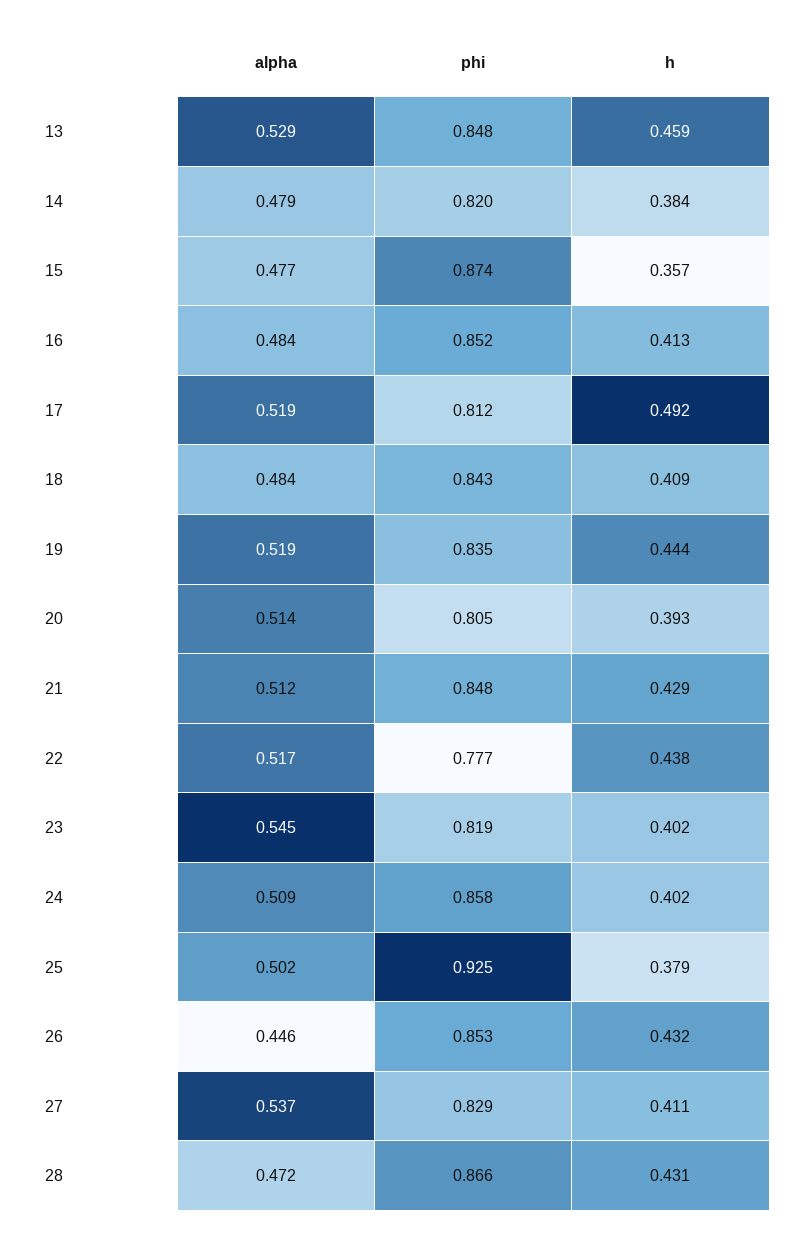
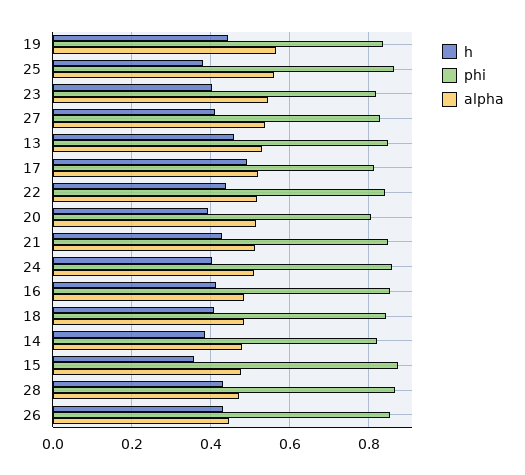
  {
    "alpha": {
      "13": 0.529,
      "14": 0.479,
      "15": 0.477,
      "16": 0.484,
      "17": 0.519,
      "18": 0.484,
-     "19": 0.519,
+     "19": 0.56,
      "20": 0.514,
      "21": 0.512,
      "22": 0.517,
      "23": 0.545,
      "24": 0.509,
-     "25": 0.502,
+     "25": 0.56,
      "26": 0.446,
      "27": 0.537,
      "28": 0.472
    },
    "phi": {
      "13": 0.848,
      "14": 0.82,
      "15": 0.874,
      "16": 0.852,
      "17": 0.812,
      "18": 0.843,
      "19": 0.835,
      "20": 0.805,
      "21": 0.848,
-     "22": 0.777,
+     "22": 0.84,
      "23": 0.819,
      "24": 0.858,
-     "25": 0.925,
+     "25": 0.86,
      "26": 0.853,
      "27": 0.829,
      "28": 0.866
    },
    "h": {
      "13": 0.459,
      "14": 0.384,
      "15": 0.357,
      "16": 0.413,
      "17": 0.492,
      "18": 0.409,
      "19": 0.444,
      "20": 0.393,
      "21": 0.429,
      "22": 0.438,
      "23": 0.402,
      "24": 0.402,
      "25": 0.379,
      "26": 0.432,
      "27": 0.411,
      "28": 0.431
    }
  }

